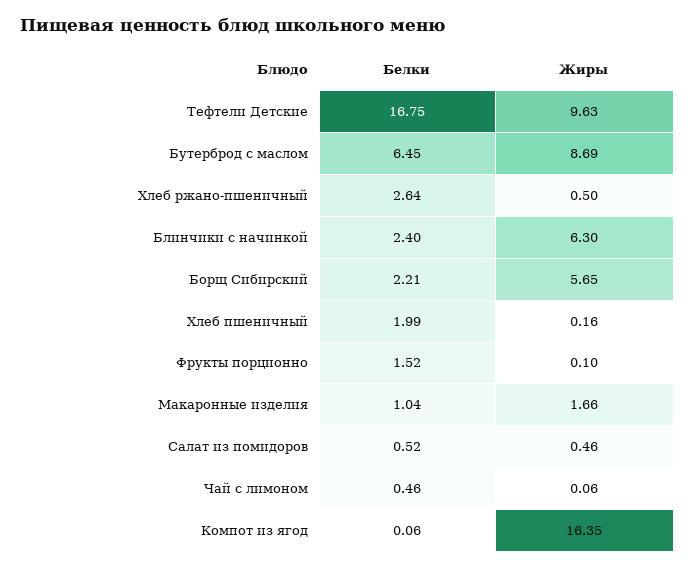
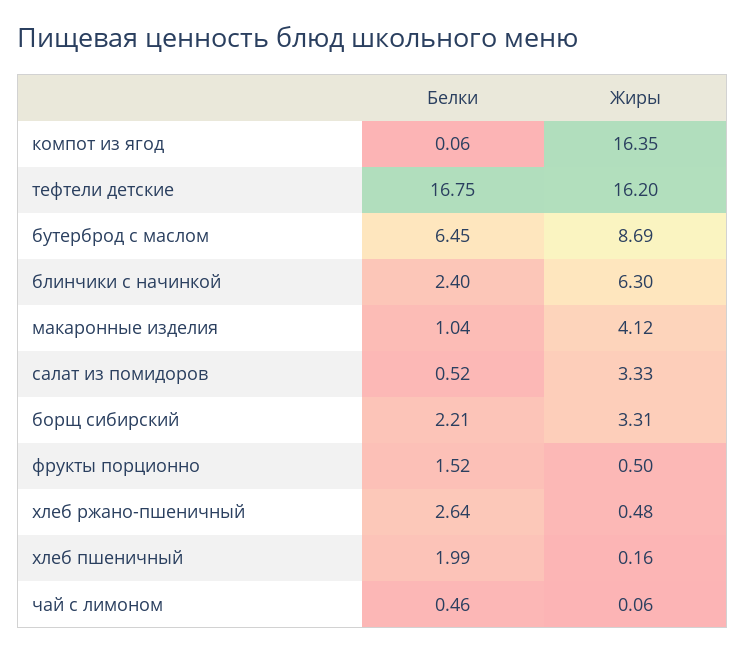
  {
    "Белки": {
      "Тефтели Детские": 16.75,
      "Бутерброд с маслом": 6.45,
      "Хлеб ржано-пшеничный": 2.64,
      "Блинчики с начинкой": 2.4,
      "Борщ Сибирский": 2.21,
      "Хлеб пшеничный": 1.99,
      "Фрукты порционно": 1.52,
      "Макаронные изделия": 1.04,
      "Салат из помидоров": 0.52,
      "Чай с лимоном": 0.46,
      "Компот из ягод": 0.06
    },
    "Жиры": {
-     "Тефтели Детские": 9.63,
+     "Тефтели Детские": 16.2,
      "Бутерброд с маслом": 8.69,
-     "Хлеб ржано-пшеничный": 0.5,
+     "Хлеб ржано-пшеничный": 0.48,
      "Блинчики с начинкой": 6.3,
-     "Борщ Сибирский": 5.65,
+     "Борщ Сибирский": 3.31,
      "Хлеб пшеничный": 0.16,
-     "Фрукты порционно": 0.1,
+     "Фрукты порционно": 0.5,
-     "Макаронные изделия": 1.66,
+     "Макаронные изделия": 4.12,
-     "Салат из помидоров": 0.46,
+     "Салат из помидоров": 3.33,
      "Чай с лимоном": 0.06,
      "Компот из ягод": 16.35
    }
  }

